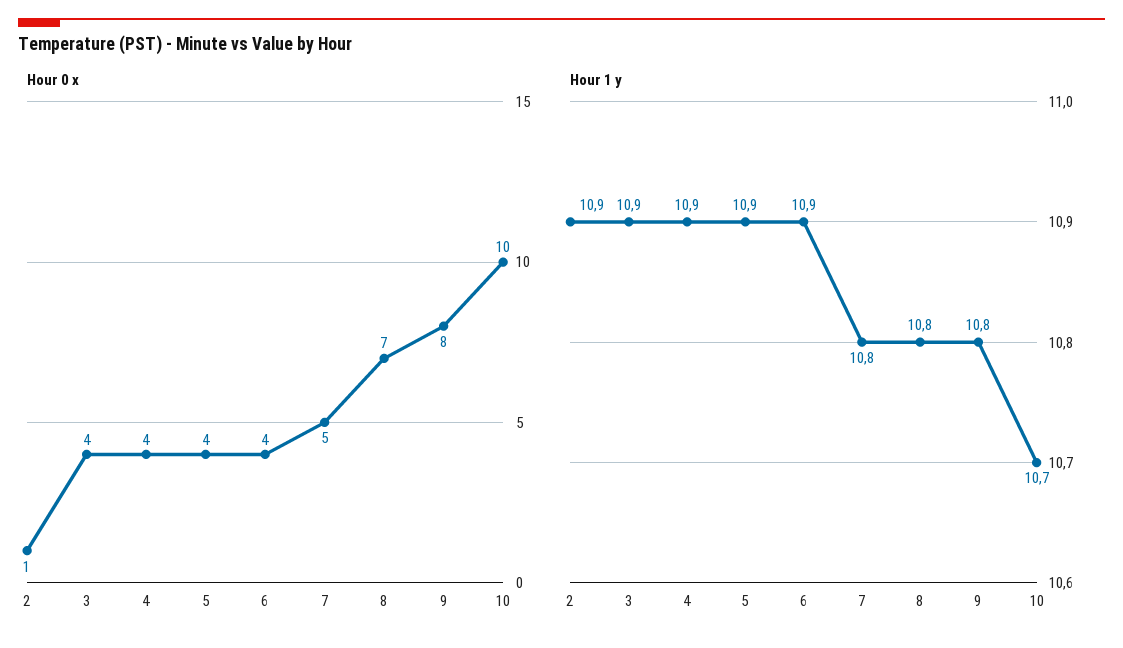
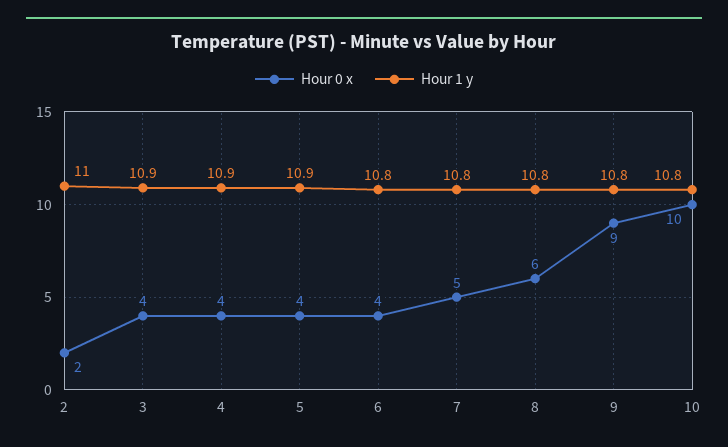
  {
    "Hour 0 x": {
-     "2": 1,
+     "2": 2,
      "3": 4,
      "4": 4,
      "5": 4,
      "6": 4,
      "7": 5,
-     "8": 7,
+     "8": 6,
-     "9": 8,
+     "9": 9,
      "10": 10
    },
    "Hour 1 y": {
-     "2": 10.9,
+     "2": 11,
      "3": 10.9,
      "4": 10.9,
      "5": 10.9,
-     "6": 10.9,
+     "6": 10.8,
      "7": 10.8,
      "8": 10.8,
      "9": 10.8,
-     "10": 10.7
+     "10": 10.8
    }
  }

